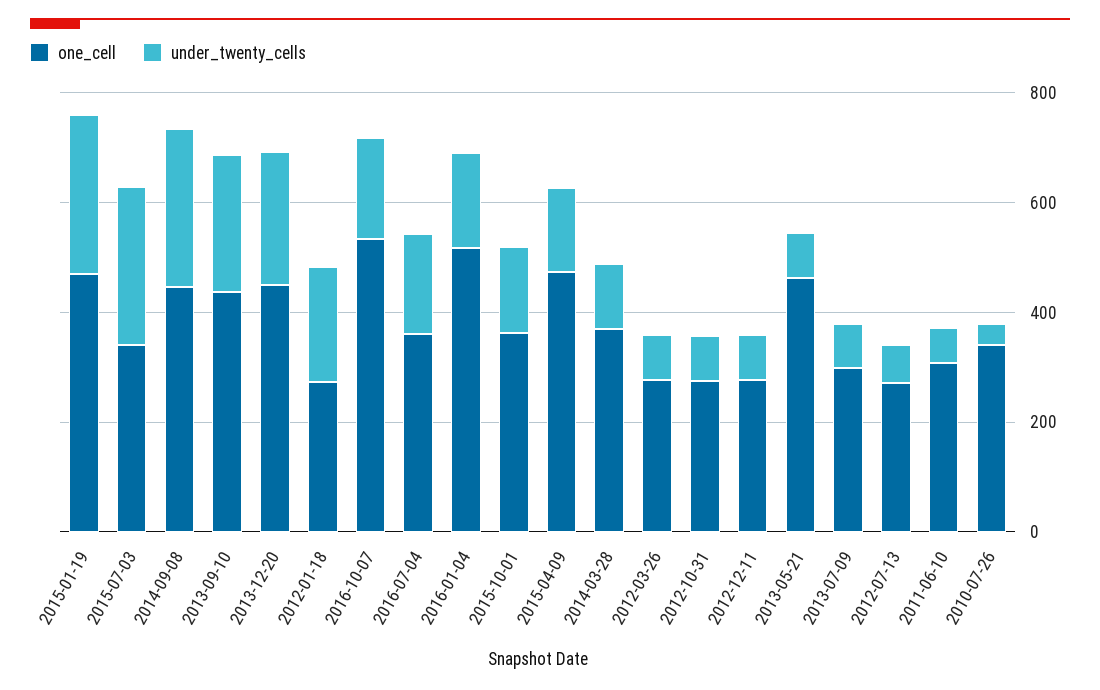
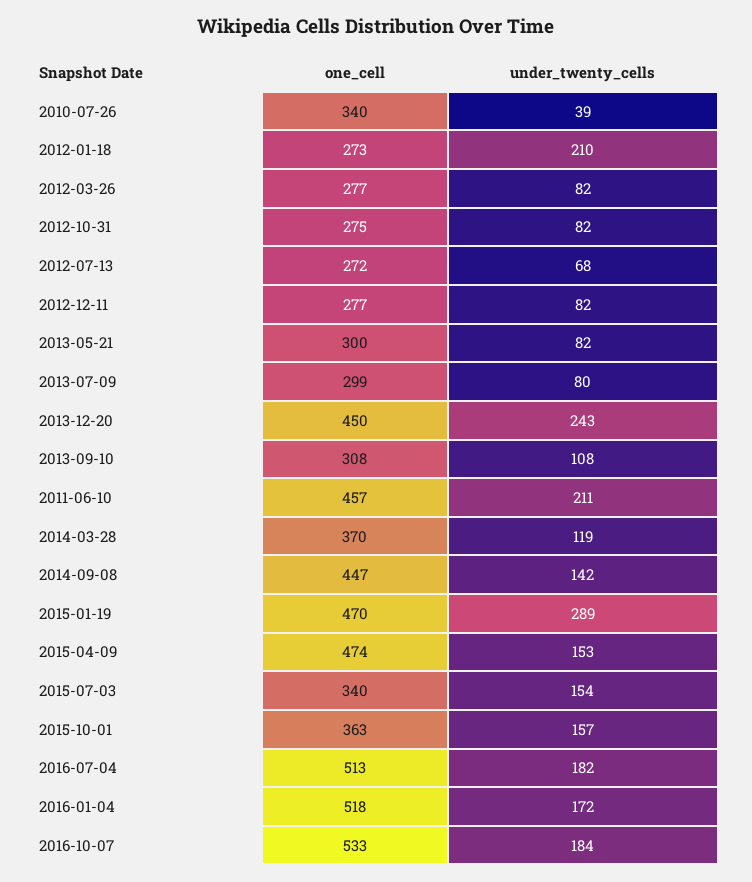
  {
    "one_cell": {
      "2015-01-19": 470,
      "2015-07-03": 340,
      "2014-09-08": 447,
-     "2013-09-10": 450,
+     "2013-09-10": 308,
      "2013-12-20": 450,
      "2012-01-18": 273,
      "2016-10-07": 533,
-     "2016-07-04": 350,
+     "2016-07-04": 513,
      "2016-01-04": 518,
      "2015-10-01": 363,
      "2015-04-09": 474,
      "2014-03-28": 370,
      "2012-03-26": 277,
      "2012-10-31": 275,
      "2012-12-11": 277,
-     "2013-05-21": 450,
+     "2013-05-21": 300,
      "2013-07-09": 299,
      "2012-07-13": 272,
-     "2011-06-10": 300,
+     "2011-06-10": 457,
      "2010-07-26": 340
    },
    "under_twenty_cells": {
      "2015-01-19": 289,
-     "2015-07-03": 300,
+     "2015-07-03": 154,
-     "2014-09-08": 300,
+     "2014-09-08": 142,
-     "2013-09-10": 250,
+     "2013-09-10": 108,
      "2013-12-20": 243,
      "2012-01-18": 210,
      "2016-10-07": 184,
      "2016-07-04": 182,
      "2016-01-04": 172,
      "2015-10-01": 157,
      "2015-04-09": 153,
      "2014-03-28": 119,
      "2012-03-26": 82,
      "2012-10-31": 82,
      "2012-12-11": 82,
      "2013-05-21": 82,
      "2013-07-09": 80,
      "2012-07-13": 68,
-     "2011-06-10": 50,
+     "2011-06-10": 211,
      "2010-07-26": 39
    }
  }

